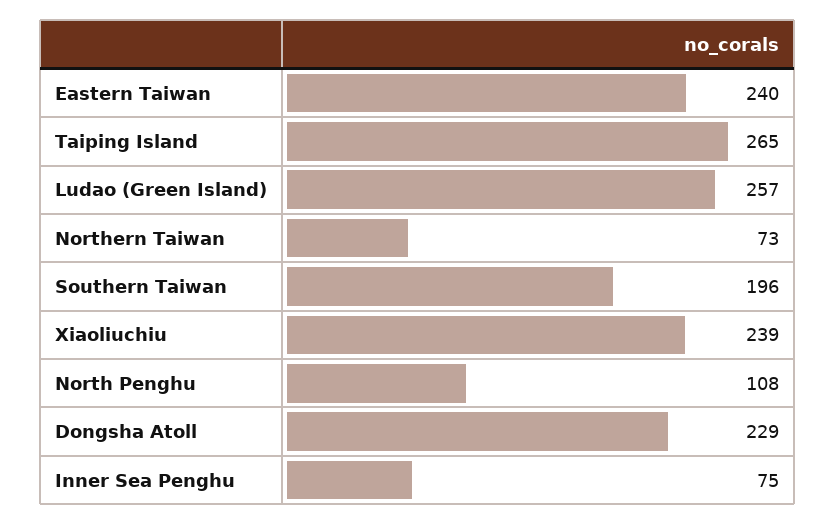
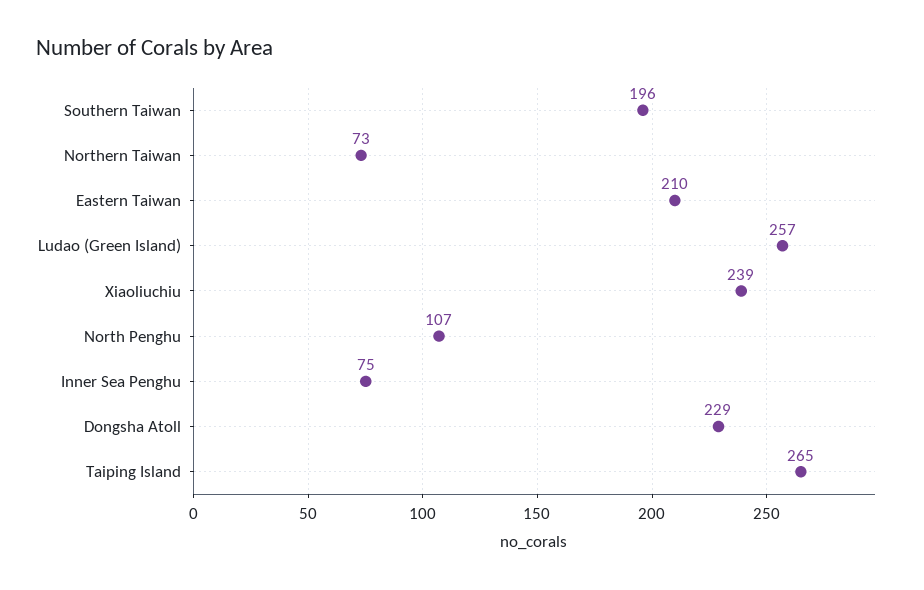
  {
-   "Eastern Taiwan": 240,
+   "Eastern Taiwan": 210,
    "Taiping Island": 265,
    "Ludao (Green Island)": 257,
    "Northern Taiwan": 73,
    "Southern Taiwan": 196,
    "Xiaoliuchiu": 239,
-   "North Penghu": 108,
+   "North Penghu": 107,
    "Dongsha Atoll": 229,
    "Inner Sea Penghu": 75
  }

